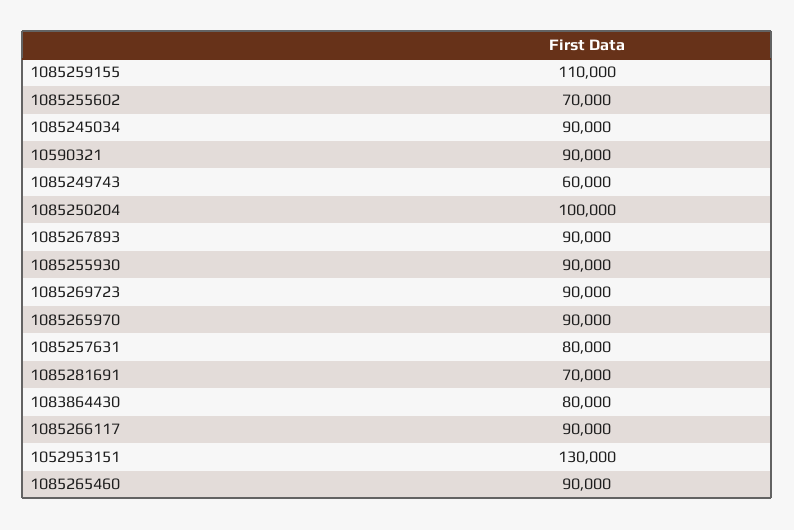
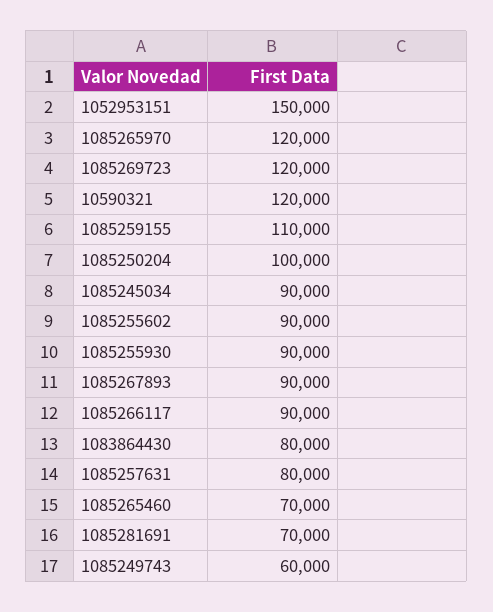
  {
    "1085259155": 110000,
-   "1085255602": 70000,
+   "1085255602": 90000,
    "1085245034": 90000,
-   "10590321": 90000,
+   "10590321": 120000,
    "1085249743": 60000,
    "1085250204": 100000,
    "1085267893": 90000,
    "1085255930": 90000,
-   "1085269723": 90000,
+   "1085269723": 120000,
-   "1085265970": 90000,
+   "1085265970": 120000,
    "1085257631": 80000,
    "1085281691": 70000,
    "1083864430": 80000,
    "1085266117": 90000,
-   "1052953151": 130000,
+   "1052953151": 150000,
-   "1085265460": 90000
+   "1085265460": 70000
  }

